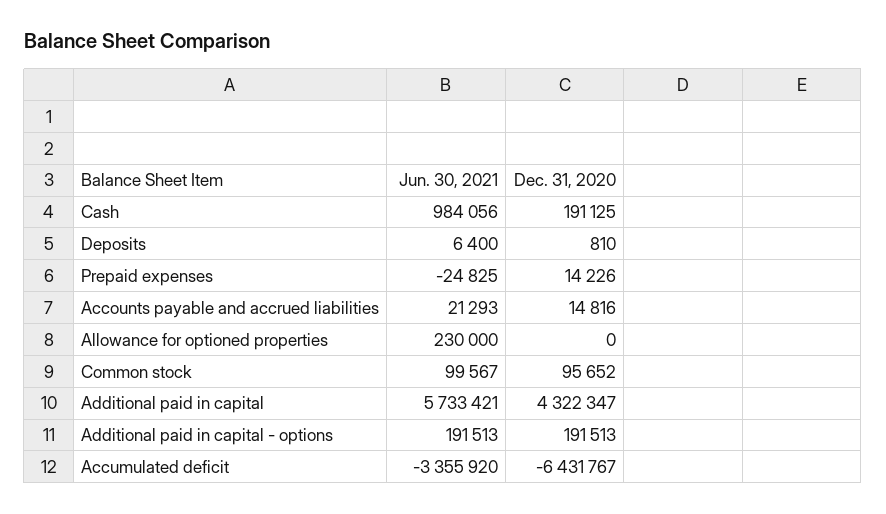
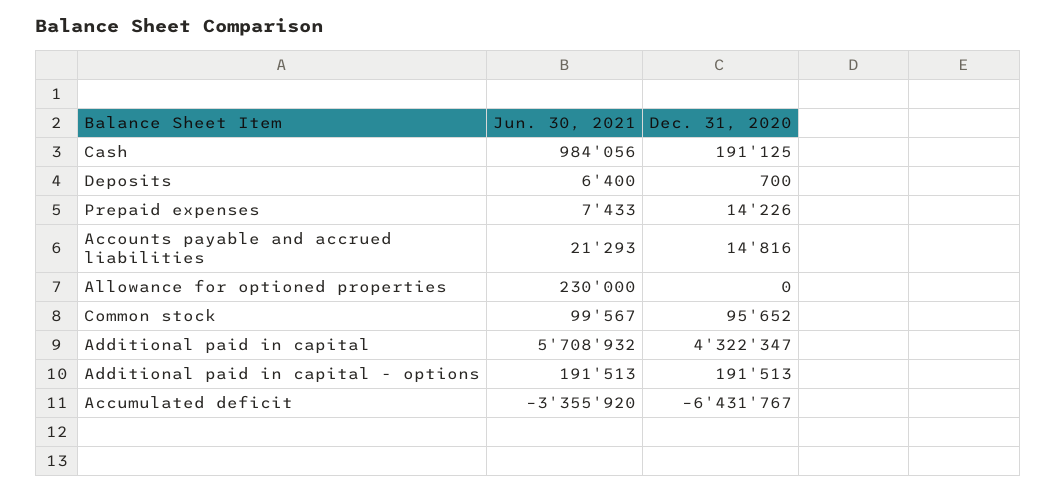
  {
    "Jun. 30, 2021": {
      "Cash": 984056,
      "Deposits": 6400,
-     "Prepaid expenses": -24825,
+     "Prepaid expenses": 7433,
      "Accounts payable and accrued liabilities": 21293,
      "Allowance for optioned properties": 230000,
      "Common stock": 99567,
-     "Additional paid in capital": 5733421,
+     "Additional paid in capital": 5708932,
      "Additional paid in capital - options": 191513,
      "Accumulated deficit": -3355920
    },
    "Dec. 31, 2020": {
      "Cash": 191125,
-     "Deposits": 810,
+     "Deposits": 700,
      "Prepaid expenses": 14226,
      "Accounts payable and accrued liabilities": 14816,
      "Allowance for optioned properties": 0,
      "Common stock": 95652,
      "Additional paid in capital": 4322347,
      "Additional paid in capital - options": 191513,
      "Accumulated deficit": -6431767
    }
  }

